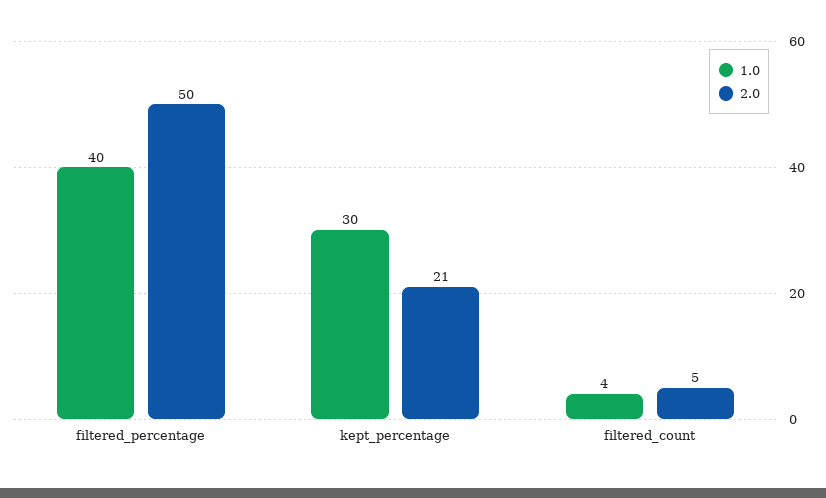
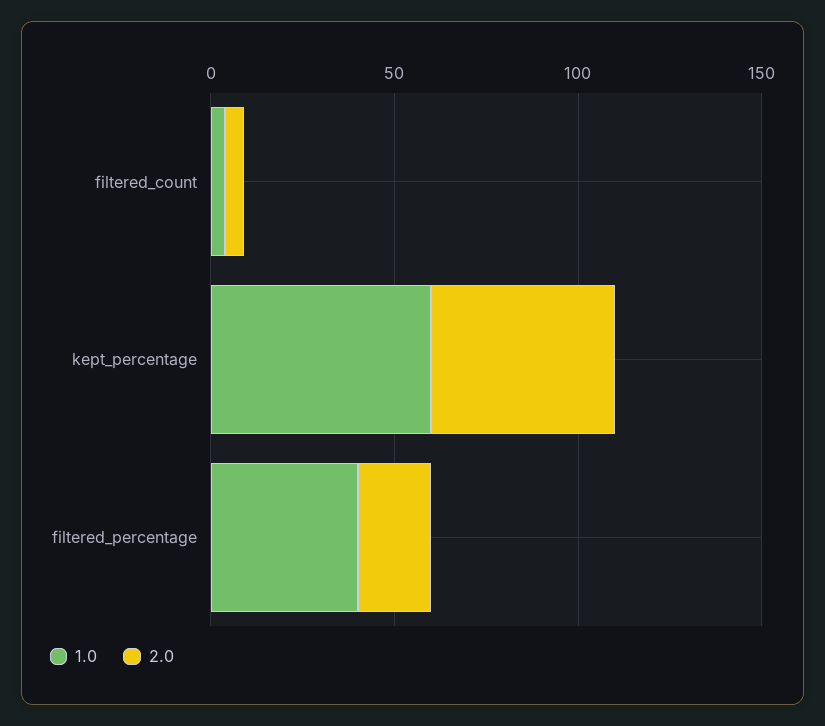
  {
    "1.0": {
      "filtered_percentage": 40,
-     "kept_percentage": 30,
+     "kept_percentage": 60,
      "filtered_count": 4
    },
    "2.0": {
-     "filtered_percentage": 50,
+     "filtered_percentage": 20,
-     "kept_percentage": 21,
+     "kept_percentage": 50,
      "filtered_count": 5
    }
  }

